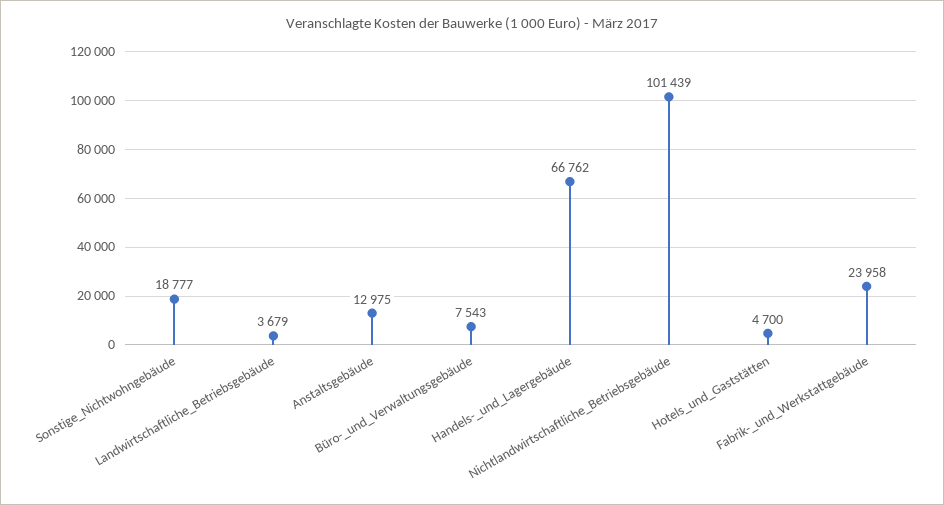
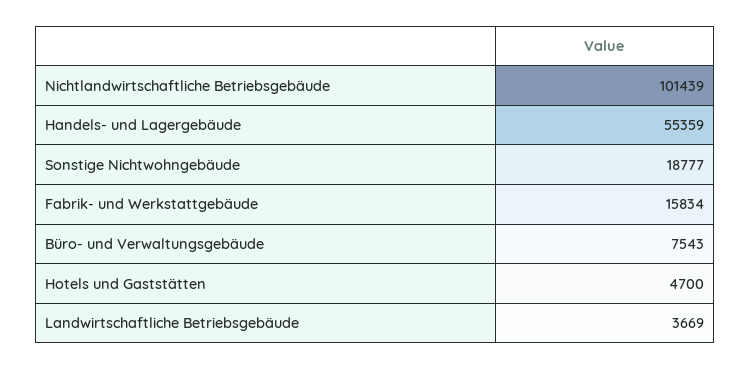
  {
    "Sonstige_Nichtwohngebäude": 18777,
-   "Landwirtschaftliche_Betriebsgebäude": 3679,
+   "Landwirtschaftliche_Betriebsgebäude": 3669,
-   "Anstaltsgebäude": 12975,
    "Büro-_und_Verwaltungsgebäude": 7543,
-   "Handels-_und_Lagergebäude": 66762,
+   "Handels-_und_Lagergebäude": 55359,
    "Nichtlandwirtschaftliche_Betriebsgebäude": 101439,
    "Hotels_und_Gaststätten": 4700,
-   "Fabrik-_und_Werkstattgebäude": 23958
+   "Fabrik-_und_Werkstattgebäude": 15834
  }

